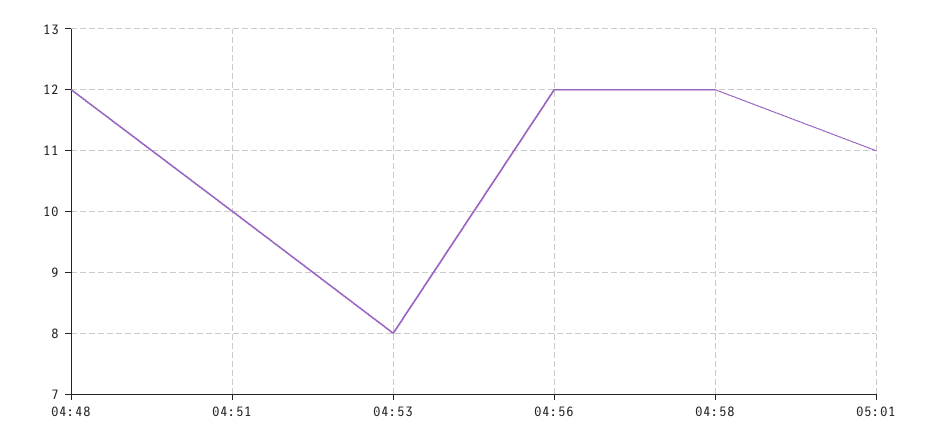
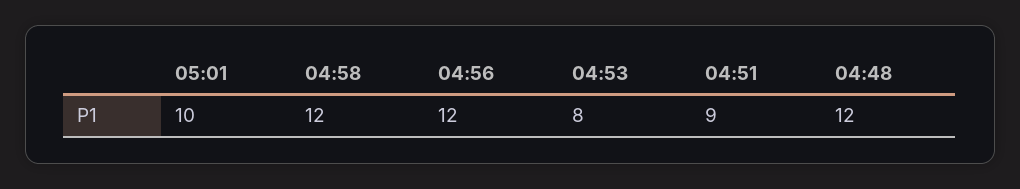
  {
    "04:48": 12,
-   "04:51": 10,
+   "04:51": 9,
    "04:53": 8,
    "04:56": 12,
    "04:58": 12,
-   "05:01": 11
+   "05:01": 10
  }

